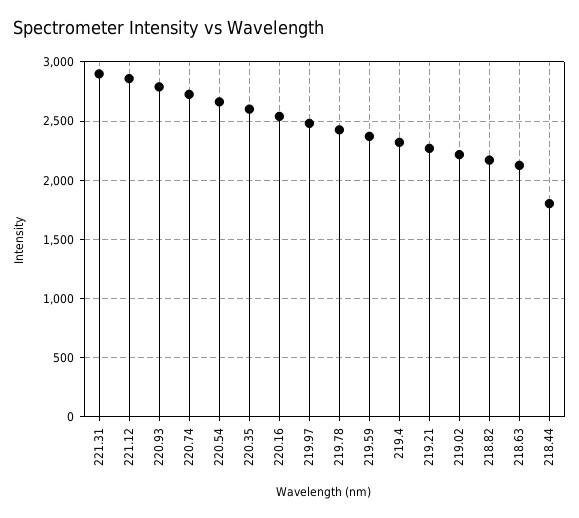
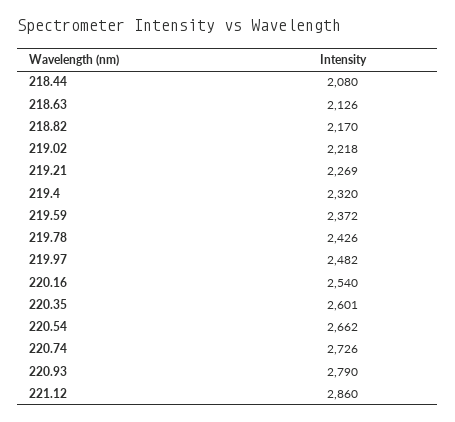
  {
-   "221.31": 2900,
    "221.12": 2860,
    "220.93": 2790,
    "220.74": 2726,
    "220.54": 2662,
    "220.35": 2601,
    "220.16": 2540,
    "219.97": 2482,
    "219.78": 2426,
    "219.59": 2372,
    "219.4": 2320,
    "219.21": 2269,
    "219.02": 2218,
    "218.82": 2170,
    "218.63": 2126,
-   "218.44": 1800
+   "218.44": 2080
  }

